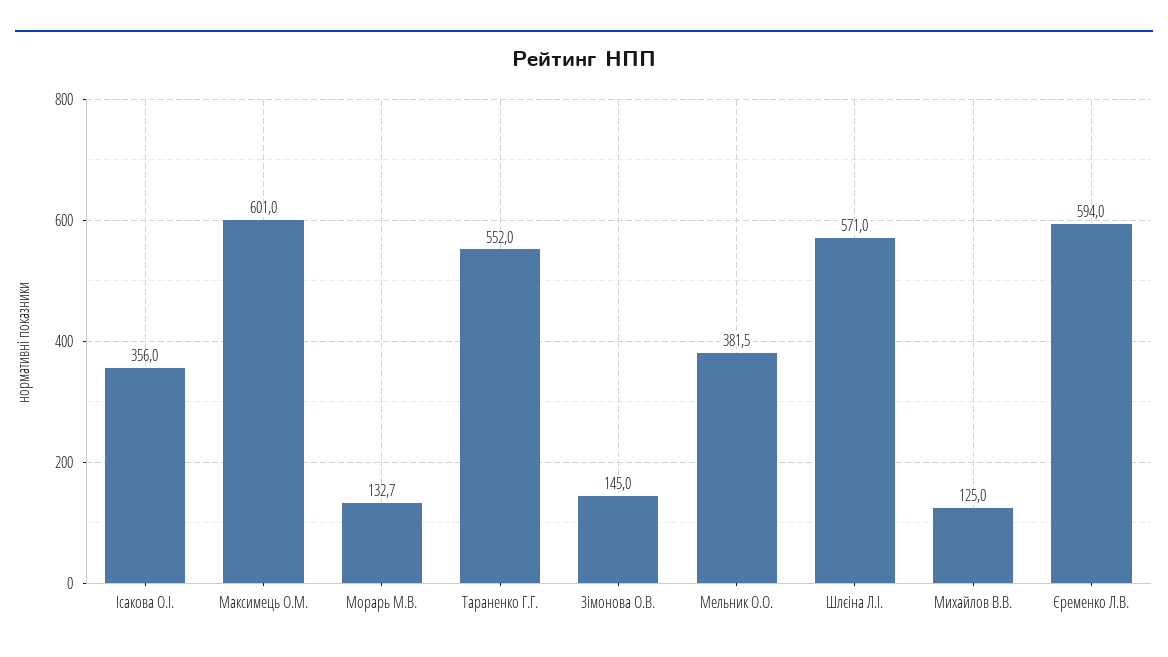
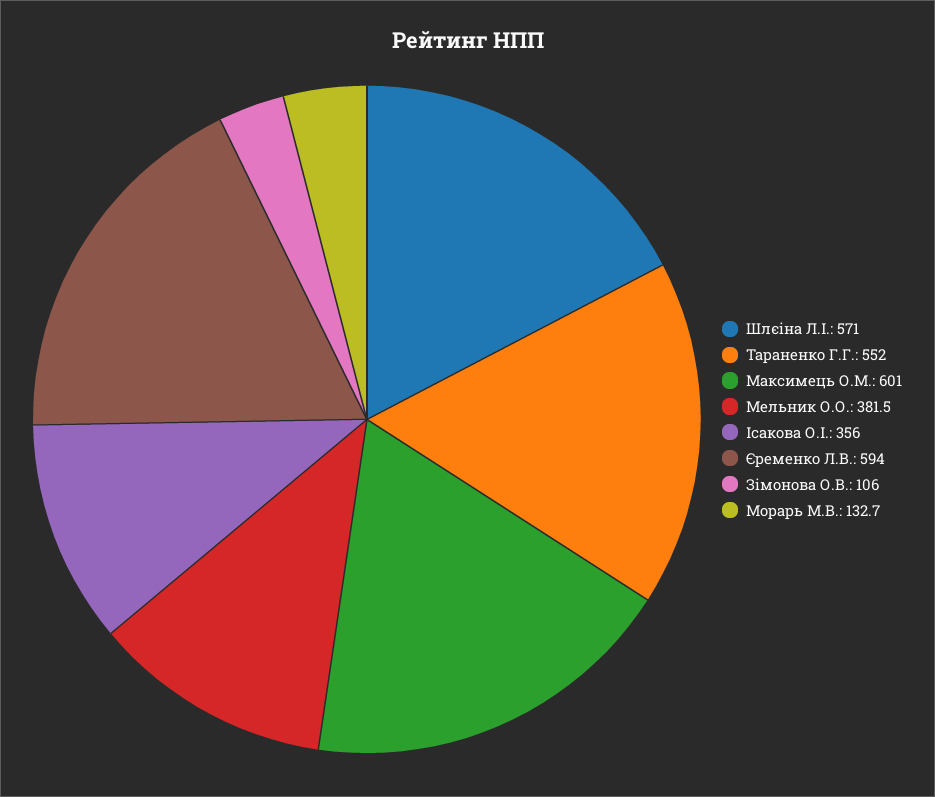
  {
    "Ісакова О.І.": 356,
    "Максимець О.М.": 601,
    "Морарь М.В.": 132.7,
    "Тараненко Г.Г.": 552,
-   "Зімонова О.В.": 145,
+   "Зімонова О.В.": 106,
    "Мельник О.О.": 381.5,
    "Шлєіна Л.І.": 571,
-   "Михайлов В.В.": 125,
    "Єременко Л.В.": 594
  }

